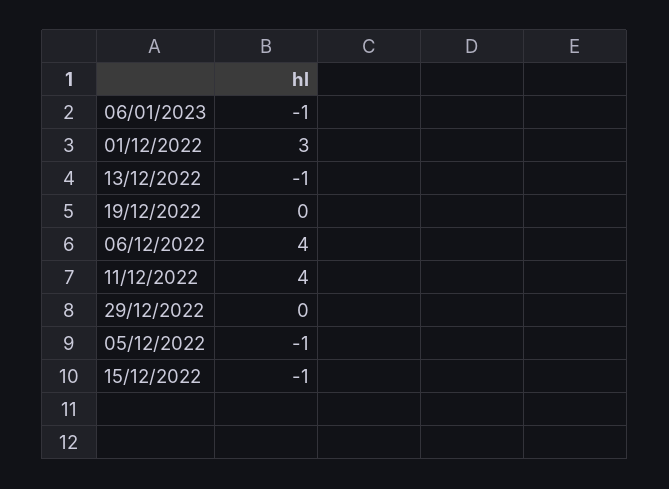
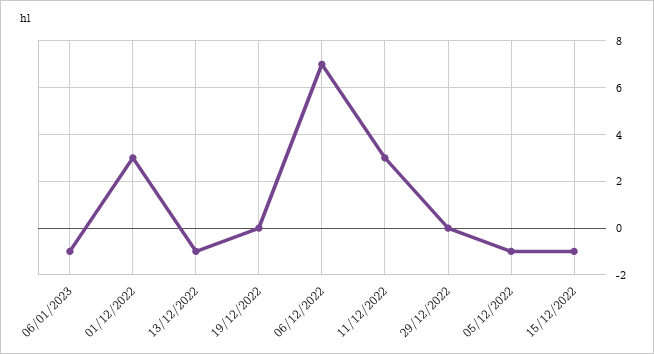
  {
    "06/01/2023": -1,
    "01/12/2022": 3,
    "13/12/2022": -1,
    "19/12/2022": 0,
-   "06/12/2022": 4,
+   "06/12/2022": 7,
-   "11/12/2022": 4,
+   "11/12/2022": 3,
    "29/12/2022": 0,
    "05/12/2022": -1,
    "15/12/2022": -1
  }

